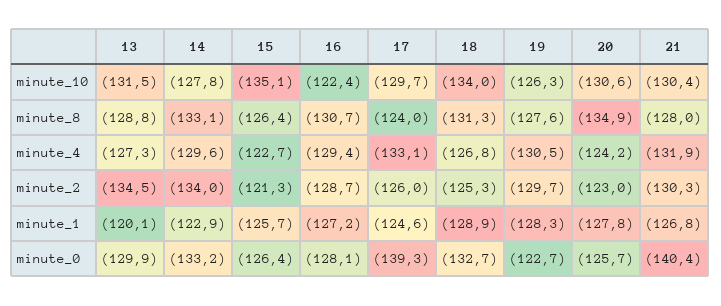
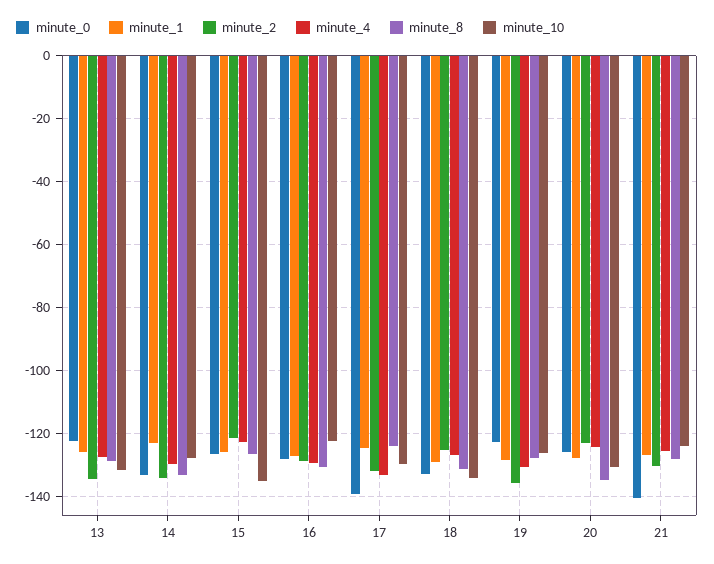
  {
    "minute_10": {
      "13": -131.5,
      "14": -127.8,
      "15": -135.1,
      "16": -122.4,
      "17": -129.7,
      "18": -134,
      "19": -126.3,
      "20": -130.6,
-     "21": -130.4
+     "21": -124
    },
    "minute_8": {
      "13": -128.8,
      "14": -133.1,
      "15": -126.4,
      "16": -130.7,
      "17": -124,
      "18": -131.3,
      "19": -127.6,
      "20": -134.9,
      "21": -128
    },
    "minute_4": {
      "13": -127.3,
      "14": -129.6,
      "15": -122.7,
      "16": -129.4,
      "17": -133.1,
      "18": -126.8,
      "19": -130.5,
      "20": -124.2,
-     "21": -131.9
+     "21": -126
    },
    "minute_2": {
      "13": -134.5,
      "14": -134,
      "15": -121.3,
      "16": -128.7,
-     "17": -126,
+     "17": -132,
      "18": -125.3,
-     "19": -129.7,
+     "19": -136,
      "20": -123,
      "21": -130.3
    },
    "minute_1": {
-     "13": -120.1,
+     "13": -126,
      "14": -122.9,
      "15": -125.7,
      "16": -127.2,
      "17": -124.6,
      "18": -128.9,
      "19": -128.3,
      "20": -127.8,
      "21": -126.8
    },
    "minute_0": {
-     "13": -129.9,
+     "13": -122,
      "14": -133.2,
      "15": -126.4,
      "16": -128.1,
      "17": -139.3,
      "18": -132.7,
      "19": -122.7,
      "20": -125.7,
      "21": -140.4
    }
  }

